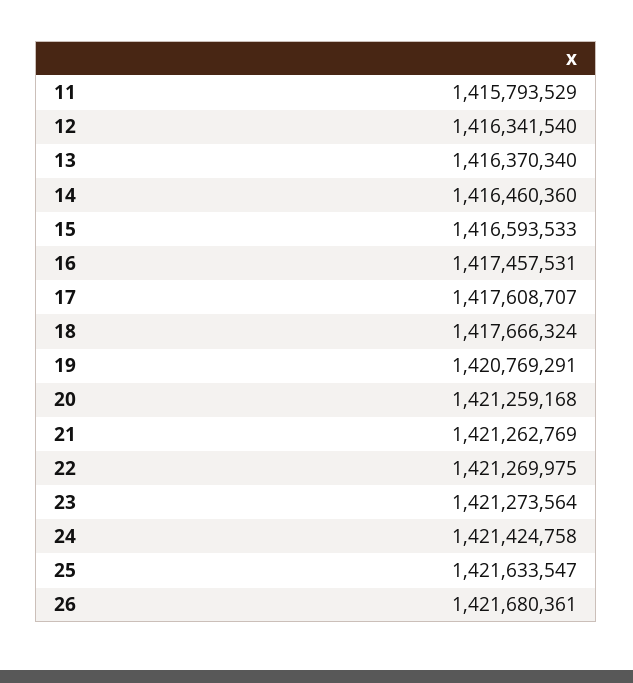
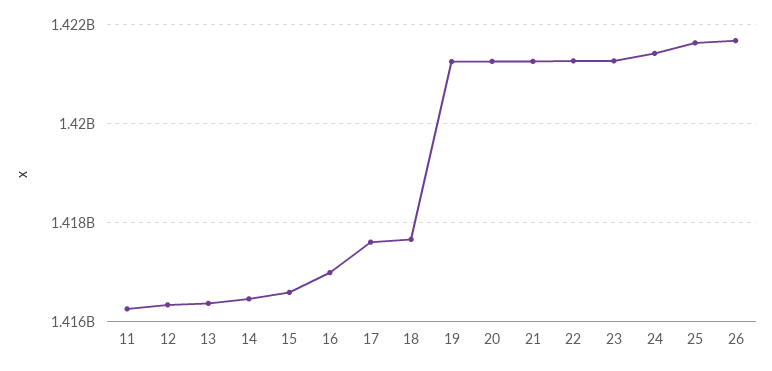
  {
-   "11": 1415793529,
+   "11": 1416200000,
    "12": 1416341540,
    "13": 1416370340,
    "14": 1416460360,
    "15": 1416593533,
-   "16": 1417457531,
+   "16": 1417000000,
    "17": 1417608707,
    "18": 1417666324,
-   "19": 1420769291,
+   "19": 1421200000,
    "20": 1421259168,
    "21": 1421262769,
    "22": 1421269975,
    "23": 1421273564,
    "24": 1421424758,
    "25": 1421633547,
    "26": 1421680361
  }

